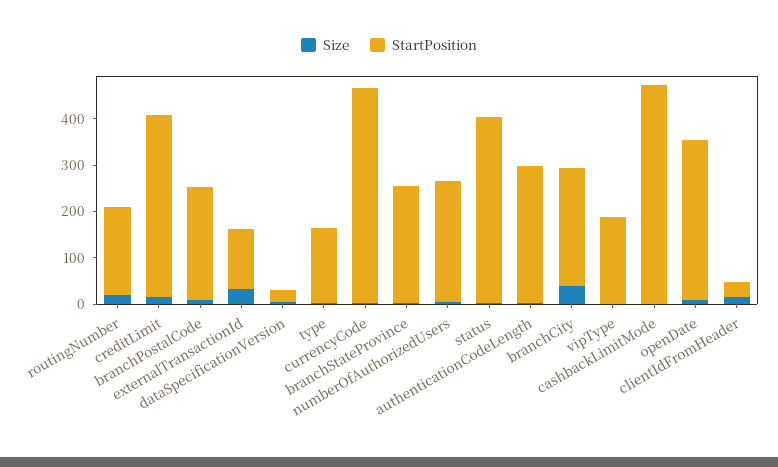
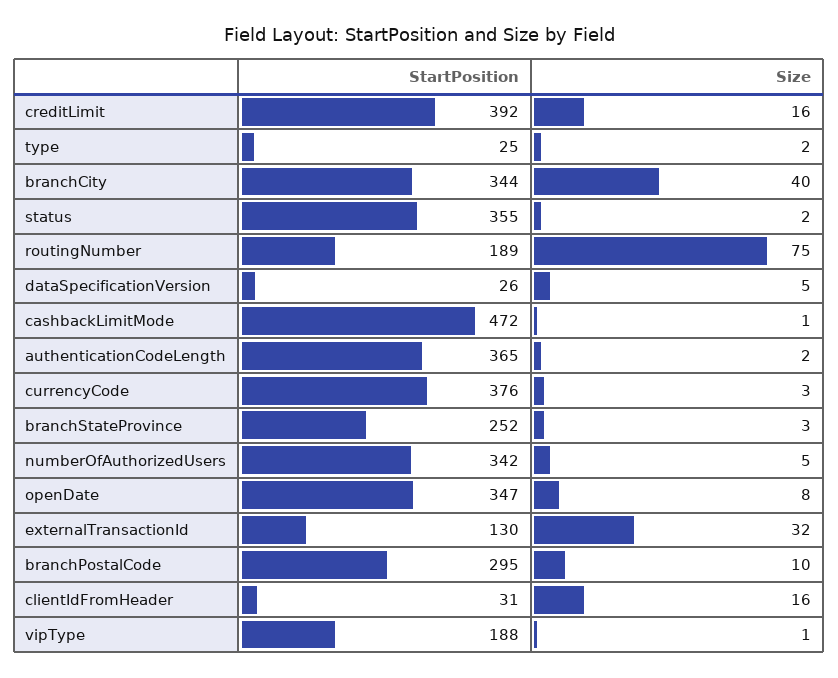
  {
    "Size": {
-     "routingNumber": 20,
+     "routingNumber": 75,
      "creditLimit": 16,
      "branchPostalCode": 10,
      "externalTransactionId": 32,
      "dataSpecificationVersion": 5,
      "type": 2,
      "currencyCode": 3,
      "branchStateProvince": 3,
      "numberOfAuthorizedUsers": 5,
      "status": 2,
      "authenticationCodeLength": 2,
      "branchCity": 40,
      "vipType": 1,
      "cashbackLimitMode": 1,
      "openDate": 8,
      "clientIdFromHeader": 16
    },
    "StartPosition": {
      "routingNumber": 189,
      "creditLimit": 392,
-     "branchPostalCode": 240,
+     "branchPostalCode": 295,
      "externalTransactionId": 130,
      "dataSpecificationVersion": 26,
-     "type": 160,
+     "type": 25,
-     "currencyCode": 460,
+     "currencyCode": 376,
      "branchStateProvince": 252,
-     "numberOfAuthorizedUsers": 260,
+     "numberOfAuthorizedUsers": 342,
-     "status": 400,
+     "status": 355,
-     "authenticationCodeLength": 300,
+     "authenticationCodeLength": 365,
-     "branchCity": 260,
+     "branchCity": 344,
      "vipType": 188,
      "cashbackLimitMode": 472,
      "openDate": 347,
      "clientIdFromHeader": 31
    }
  }

